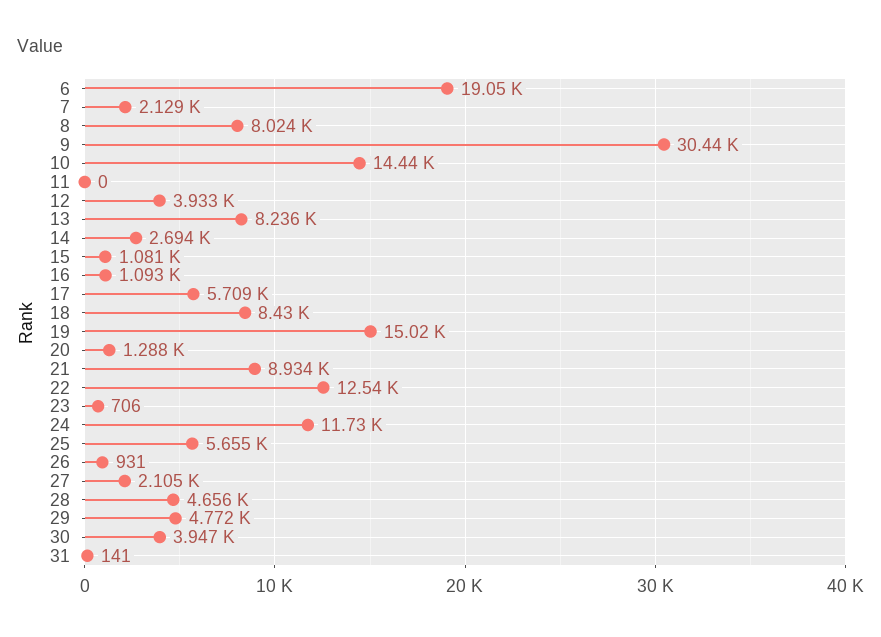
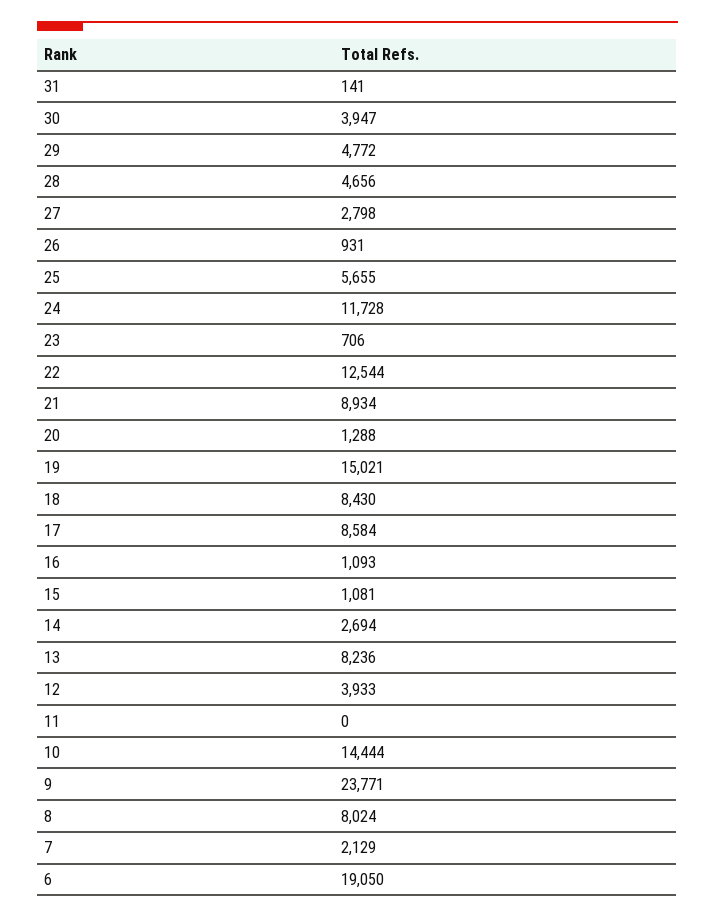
  {
    "6": 19050,
    "7": 2129,
    "8": 8024,
-   "9": 30440,
+   "9": 23771,
    "10": 14444,
    "11": 0,
    "12": 3933,
    "13": 8236,
    "14": 2694,
    "15": 1081,
    "16": 1093,
-   "17": 5709,
+   "17": 8584,
    "18": 8430,
    "19": 15021,
    "20": 1288,
    "21": 8934,
    "22": 12544,
    "23": 706,
    "24": 11728,
    "25": 5655,
    "26": 931,
-   "27": 2105,
+   "27": 2798,
    "28": 4656,
    "29": 4772,
    "30": 3947,
    "31": 141
  }

